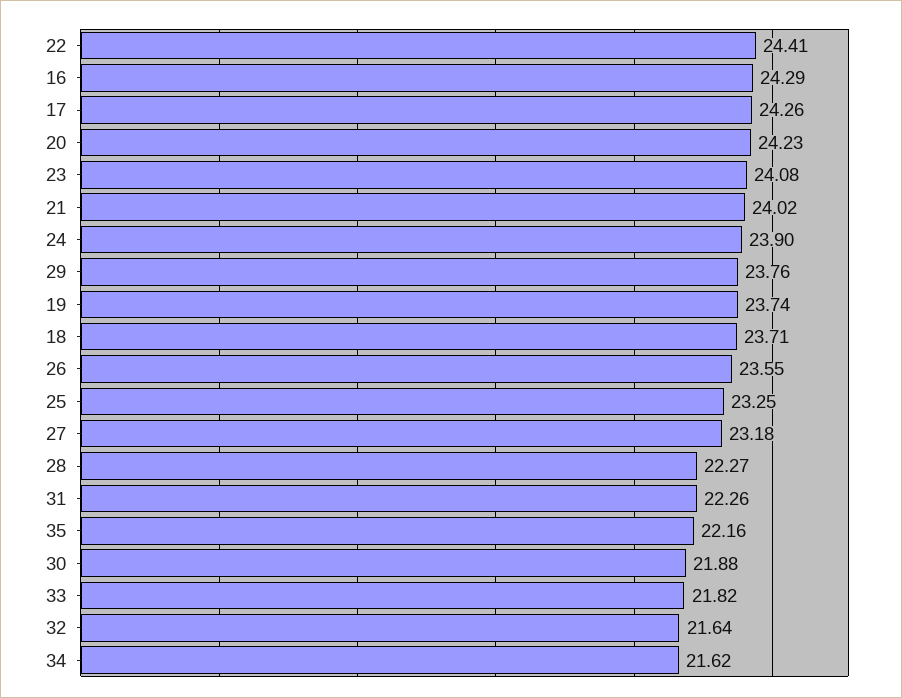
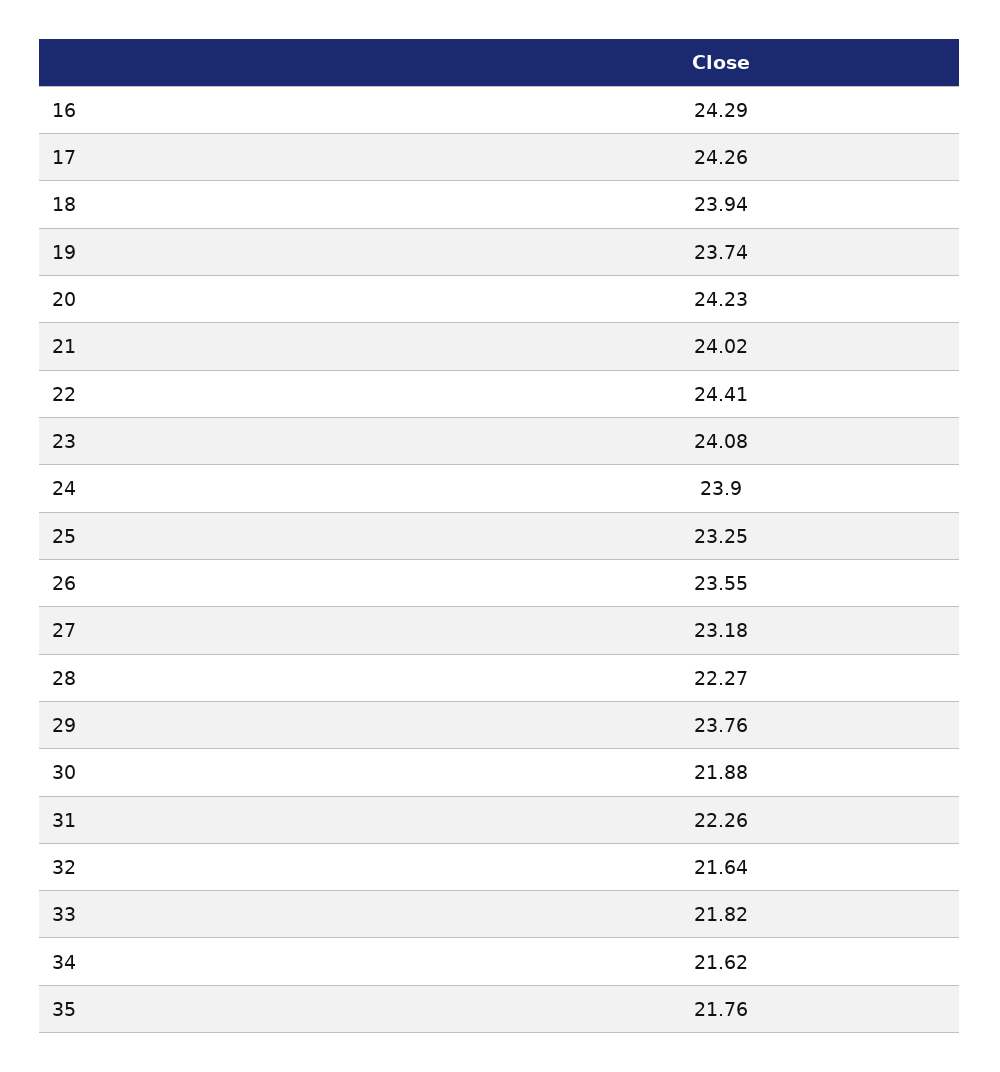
  {
    "22": 24.41,
    "16": 24.29,
    "17": 24.26,
    "20": 24.23,
    "23": 24.08,
    "21": 24.02,
    "24": 23.9,
    "29": 23.76,
    "19": 23.74,
-   "18": 23.71,
+   "18": 23.94,
    "26": 23.55,
    "25": 23.25,
    "27": 23.18,
    "28": 22.27,
    "31": 22.26,
-   "35": 22.16,
+   "35": 21.76,
    "30": 21.88,
    "33": 21.82,
    "32": 21.64,
    "34": 21.62
  }

